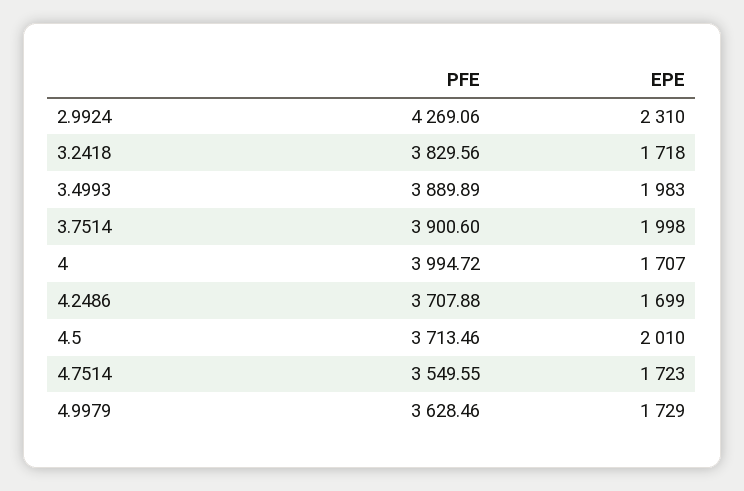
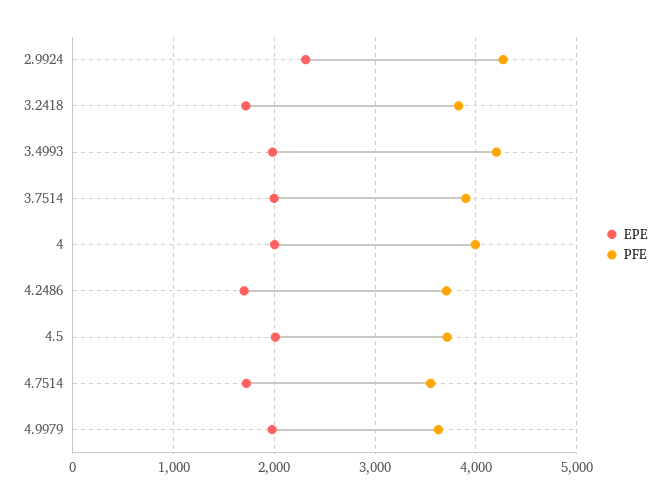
  {
    "PFE": {
      "2.9924": 4269.06,
      "3.2418": 3829.56,
-     "3.4993": 3889.89,
+     "3.4993": 4200,
      "3.7514": 3900.6,
      "4": 3994.72,
      "4.2486": 3707.88,
      "4.5": 3713.46,
      "4.7514": 3549.55,
      "4.9979": 3628.46
    },
    "EPE": {
      "2.9924": 2310,
      "3.2418": 1718,
      "3.4993": 1983,
      "3.7514": 1998,
-     "4": 1707,
+     "4": 2000,
      "4.2486": 1699,
      "4.5": 2010,
      "4.7514": 1723,
-     "4.9979": 1729
+     "4.9979": 2000
    }
  }

